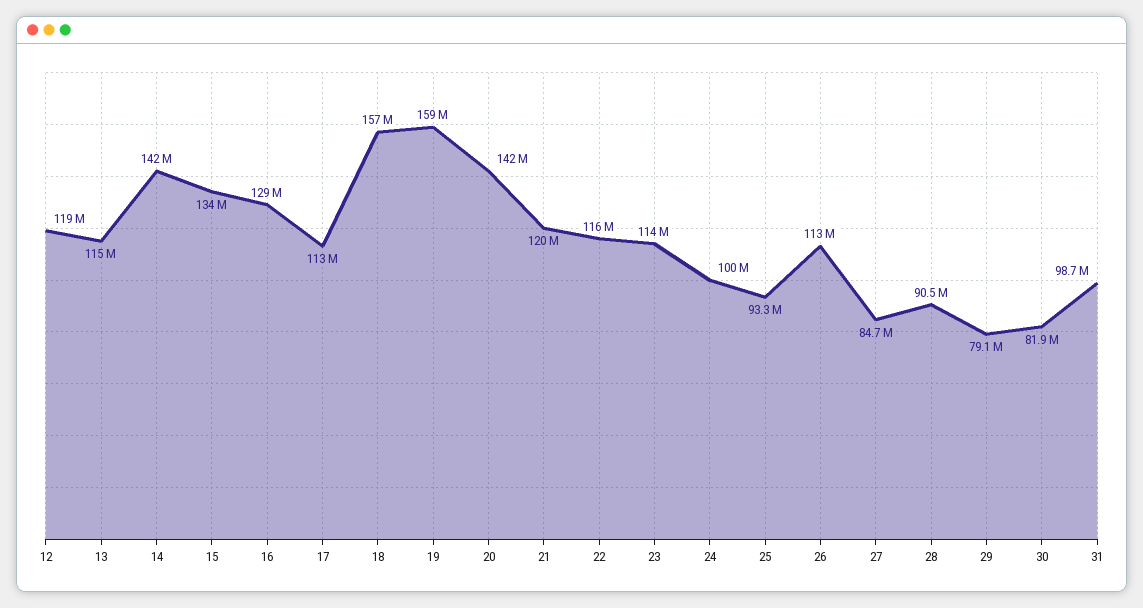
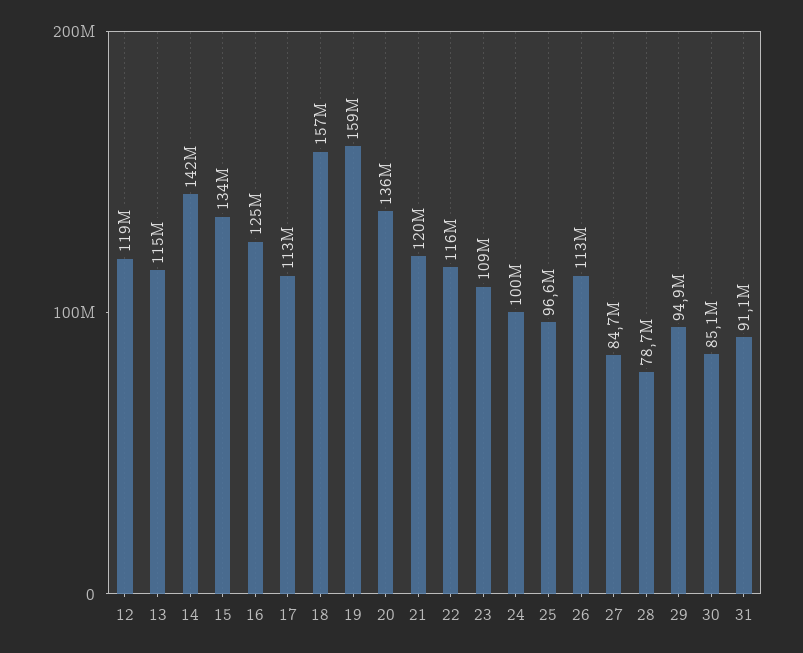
  {
    "12": 119000000,
    "13": 115000000,
    "14": 142000000,
    "15": 134000000,
-   "16": 129000000,
+   "16": 125000000,
    "17": 113000000,
    "18": 157000000,
    "19": 159000000,
-   "20": 142000000,
+   "20": 136000000,
    "21": 120000000,
    "22": 116000000,
-   "23": 114000000,
+   "23": 109000000,
    "24": 100000000,
-   "25": 93300000,
+   "25": 96600000,
    "26": 113000000,
    "27": 84700000,
-   "28": 90500000,
+   "28": 78700000,
-   "29": 79100000,
+   "29": 94900000,
-   "30": 81900000,
+   "30": 85100000,
-   "31": 98700000
+   "31": 91100000
  }

